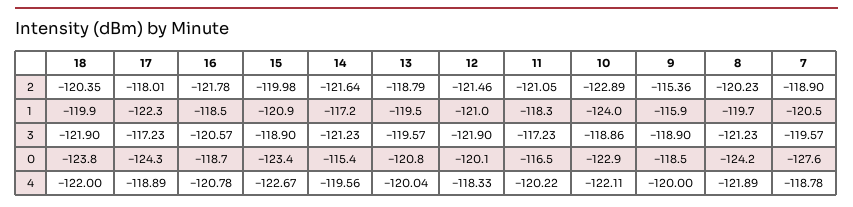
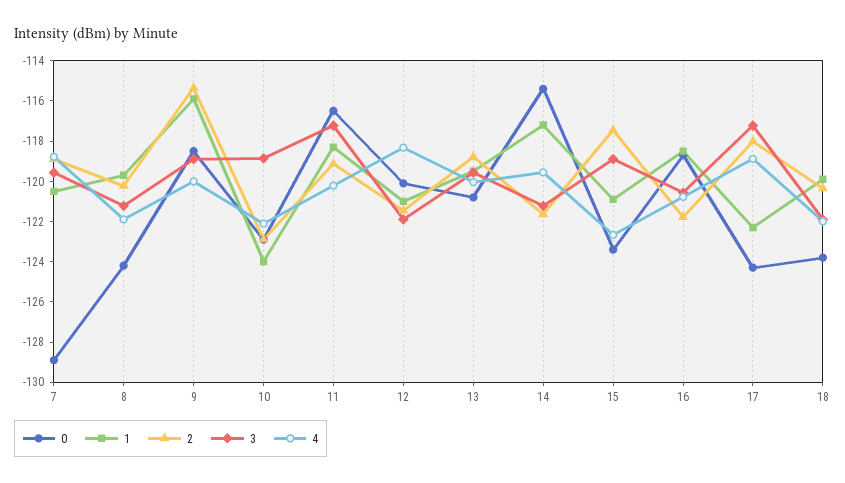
  {
    "2": {
      "18": -120.35,
      "17": -118.01,
      "16": -121.78,
-     "15": -119.98,
+     "15": -117.5,
      "14": -121.64,
      "13": -118.79,
      "12": -121.46,
-     "11": -121.05,
+     "11": -119,
      "10": -122.89,
      "9": -115.36,
      "8": -120.23,
      "7": -118.9
    },
    "1": {
      "18": -119.9,
      "17": -122.3,
      "16": -118.5,
      "15": -120.9,
      "14": -117.2,
      "13": -119.5,
      "12": -121,
      "11": -118.3,
      "10": -124,
      "9": -115.9,
      "8": -119.7,
      "7": -120.5
    },
    "3": {
      "18": -121.9,
      "17": -117.23,
      "16": -120.57,
      "15": -118.9,
      "14": -121.23,
      "13": -119.57,
      "12": -121.9,
      "11": -117.23,
      "10": -118.86,
      "9": -118.9,
      "8": -121.23,
      "7": -119.57
    },
    "0": {
      "18": -123.8,
      "17": -124.3,
      "16": -118.7,
      "15": -123.4,
      "14": -115.4,
      "13": -120.8,
      "12": -120.1,
      "11": -116.5,
      "10": -122.9,
      "9": -118.5,
      "8": -124.2,
-     "7": -127.6
+     "7": -129
    },
    "4": {
      "18": -122,
      "17": -118.89,
      "16": -120.78,
      "15": -122.67,
      "14": -119.56,
      "13": -120.04,
      "12": -118.33,
      "11": -120.22,
      "10": -122.11,
      "9": -120,
      "8": -121.89,
      "7": -118.78
    }
  }

